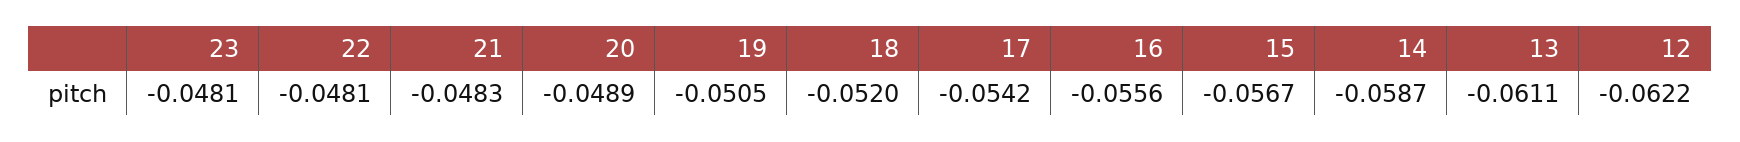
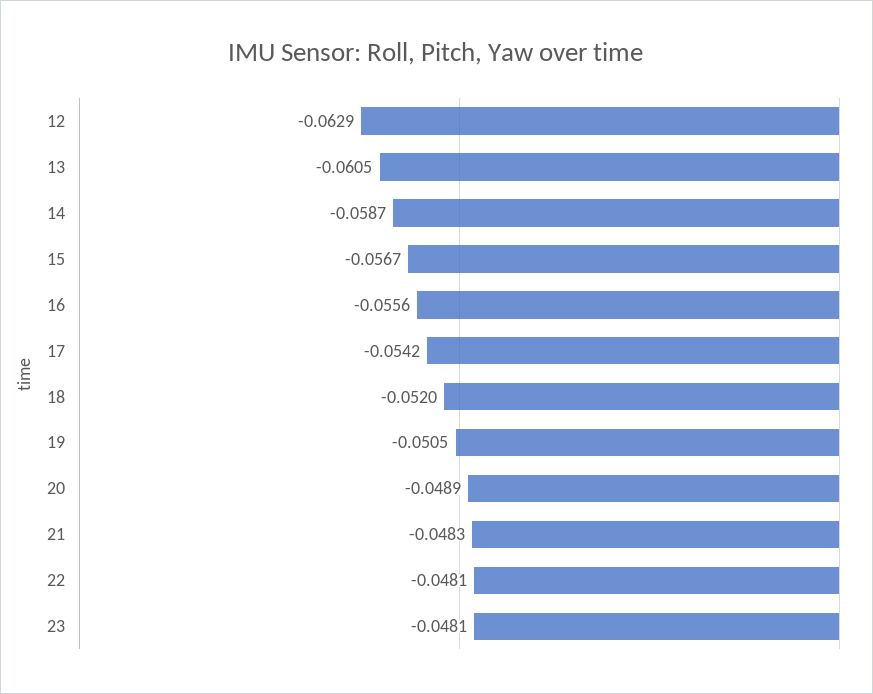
  {
    "23": -0.0481,
    "22": -0.0481,
    "21": -0.0483,
    "20": -0.0489,
    "19": -0.0505,
    "18": -0.052,
    "17": -0.0542,
    "16": -0.0556,
    "15": -0.0567,
    "14": -0.0587,
-   "13": -0.0611,
+   "13": -0.0605,
-   "12": -0.0622
+   "12": -0.0629
  }

